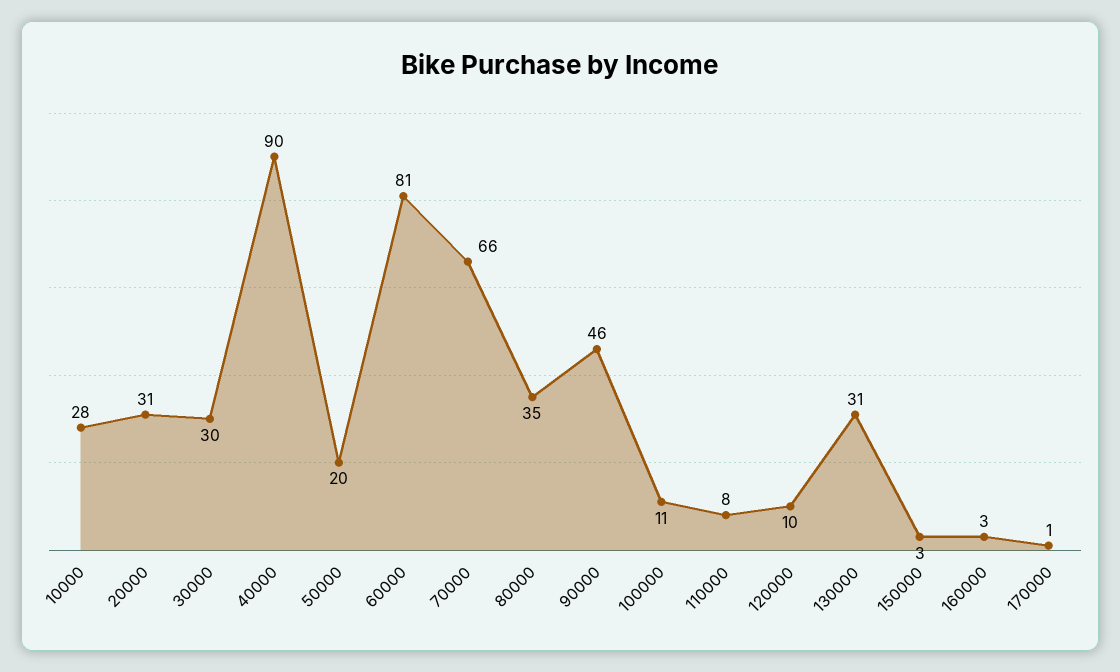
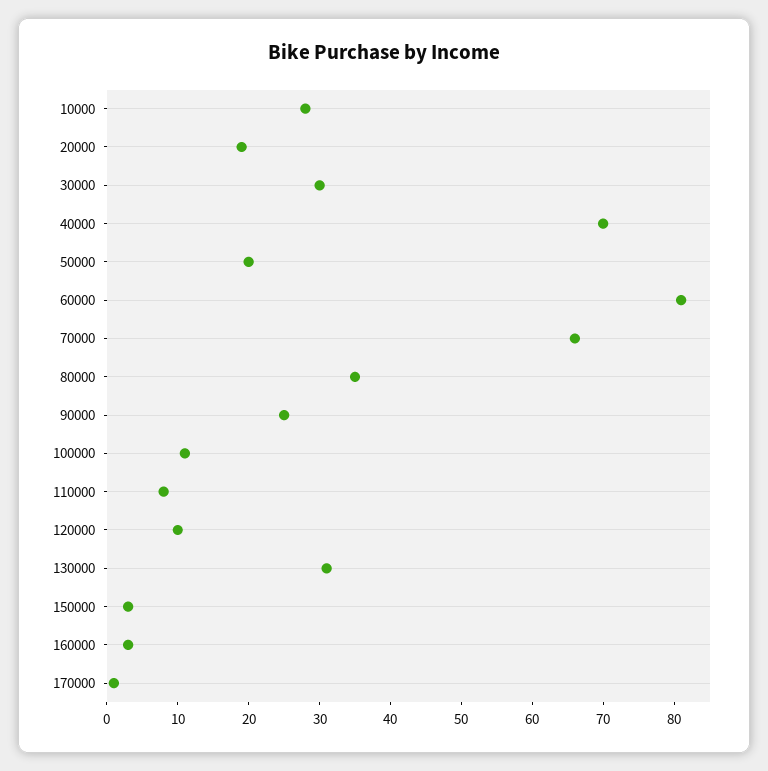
  {
    "10000": 28,
-   "20000": 31,
+   "20000": 20,
    "30000": 30,
-   "40000": 90,
+   "40000": 70,
    "50000": 20,
    "60000": 81,
    "70000": 66,
    "80000": 35,
-   "90000": 46,
+   "90000": 25,
    "100000": 11,
    "110000": 8,
    "120000": 10,
    "130000": 31,
    "150000": 3,
    "160000": 3,
    "170000": 1
  }

